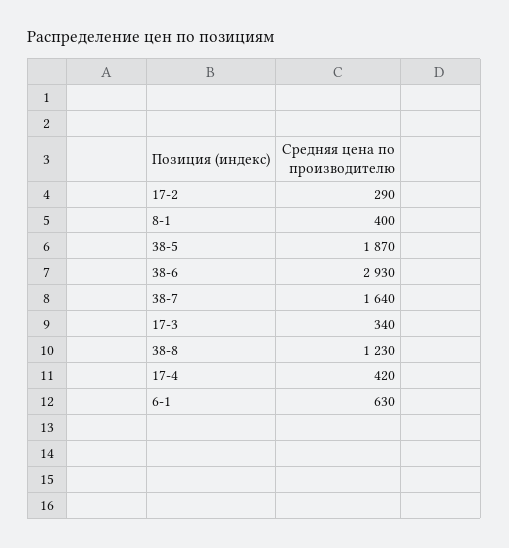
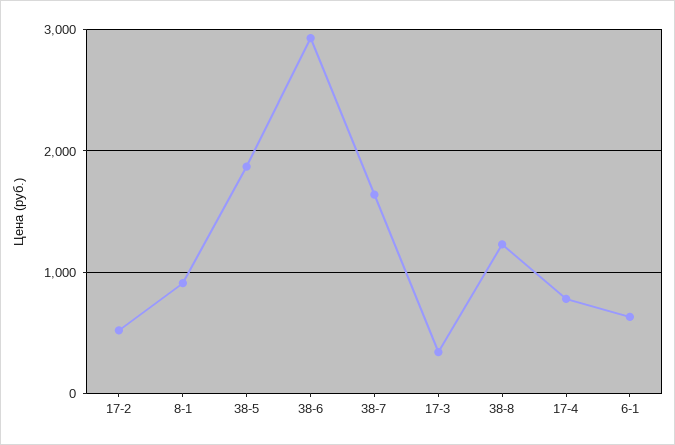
  {
-   "17-2": 290,
+   "17-2": 500,
-   "8-1": 400,
+   "8-1": 900,
    "38-5": 1870,
    "38-6": 2930,
    "38-7": 1640,
    "17-3": 340,
    "38-8": 1230,
-   "17-4": 420,
+   "17-4": 800,
    "6-1": 630
  }

